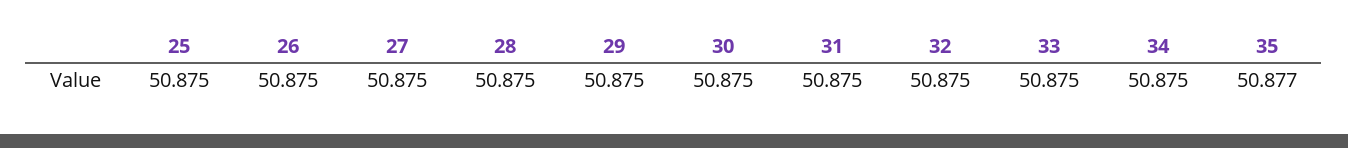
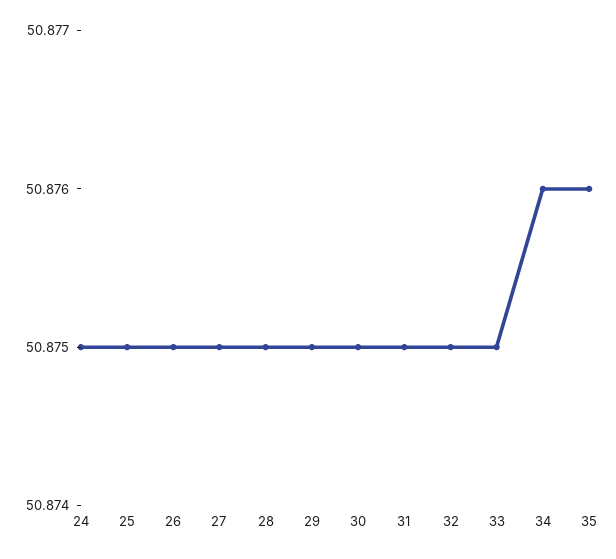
  {
    "25": 50.875,
    "26": 50.875,
    "27": 50.875,
    "28": 50.875,
    "29": 50.875,
    "30": 50.875,
    "31": 50.875,
    "32": 50.875,
    "33": 50.875,
-   "34": 50.875,
+   "34": 50.876,
-   "35": 50.877
+   "35": 50.876,
+   "24": 50.875
  }

